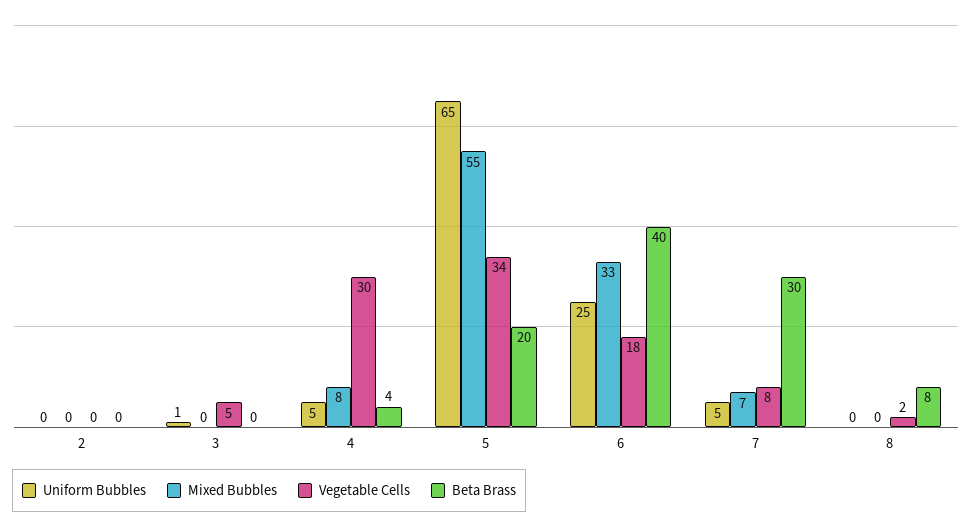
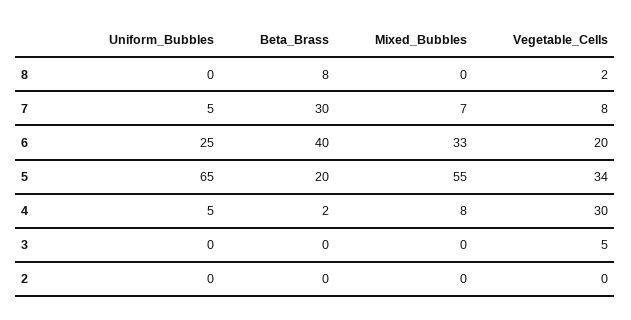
  {
    "Uniform Bubbles": {
      "2": 0,
-     "3": 1,
+     "3": 0,
      "4": 5,
      "5": 65,
      "6": 25,
      "7": 5,
      "8": 0
    },
    "Mixed Bubbles": {
      "2": 0,
      "3": 0,
      "4": 8,
      "5": 55,
      "6": 33,
      "7": 7,
      "8": 0
    },
    "Vegetable Cells": {
      "2": 0,
      "3": 5,
      "4": 30,
      "5": 34,
-     "6": 18,
+     "6": 20,
      "7": 8,
      "8": 2
    },
    "Beta Brass": {
      "2": 0,
      "3": 0,
-     "4": 4,
+     "4": 2,
      "5": 20,
      "6": 40,
      "7": 30,
      "8": 8
    }
  }

